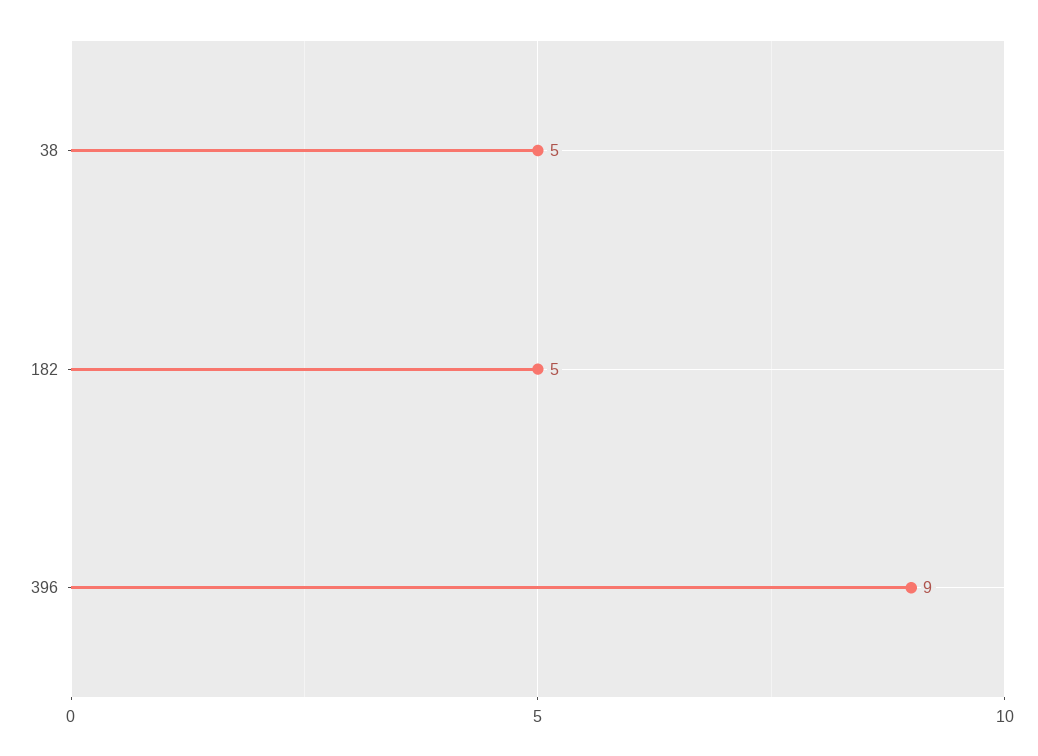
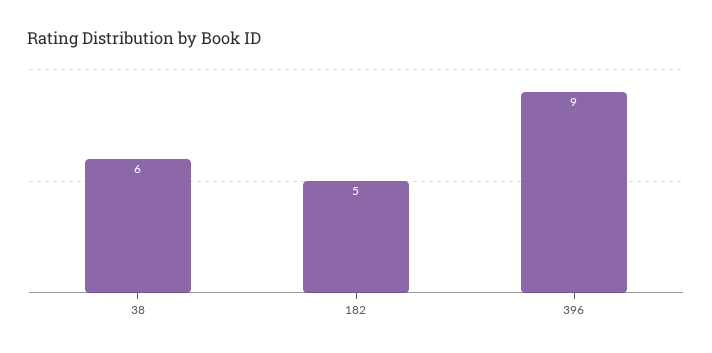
  {
-   "38": 5,
+   "38": 6,
    "182": 5,
    "396": 9
  }

